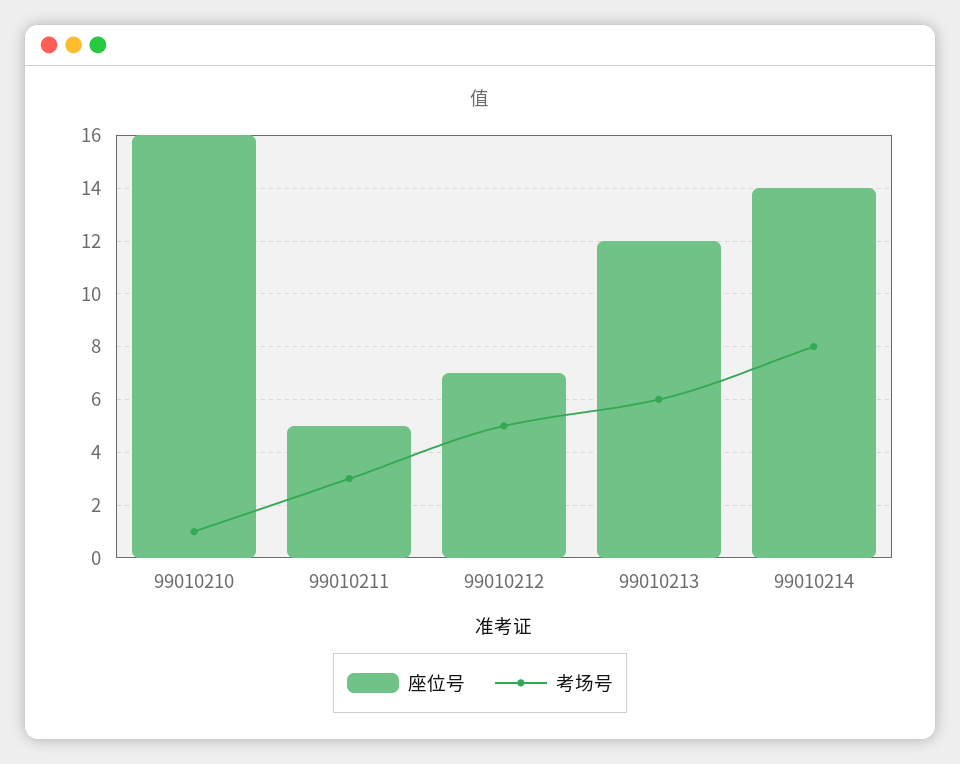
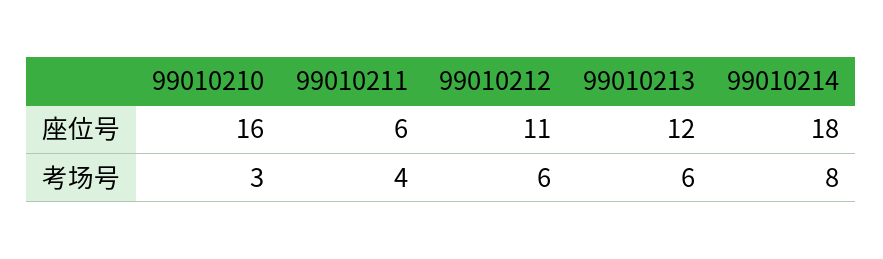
  {
    "座位号": {
      "99010210": 16,
-     "99010211": 5,
+     "99010211": 6,
-     "99010212": 7,
+     "99010212": 11,
      "99010213": 12,
-     "99010214": 14
+     "99010214": 18
    },
    "考场号": {
-     "99010210": 1,
+     "99010210": 3,
-     "99010211": 3,
+     "99010211": 4,
-     "99010212": 5,
+     "99010212": 6,
      "99010213": 6,
      "99010214": 8
    }
  }

